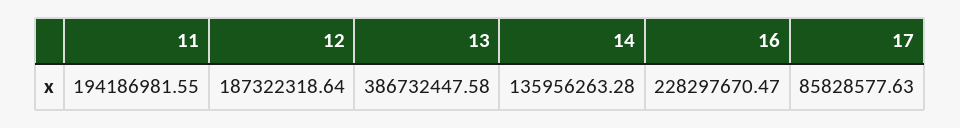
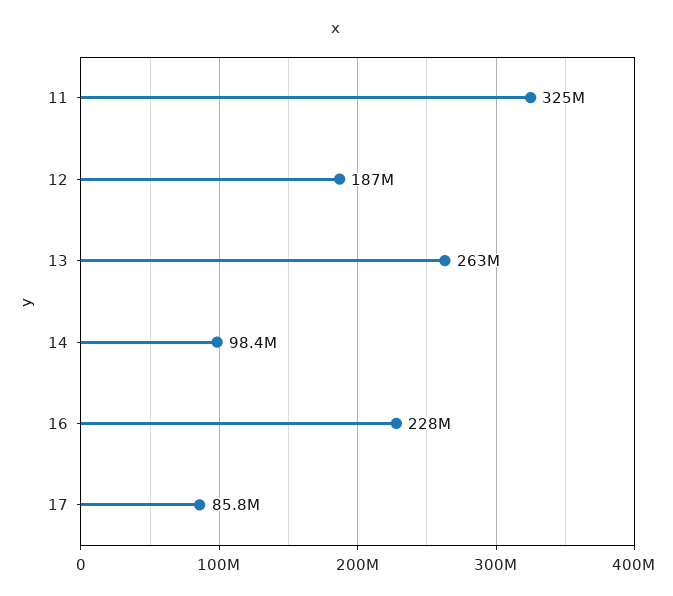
  {
-   "11": 194186981.55,
+   "11": 325000000,
    "12": 187322318.64,
-   "13": 386732447.58,
+   "13": 263000000,
-   "14": 135956263.28,
+   "14": 98400000,
    "16": 228297670.47,
    "17": 85828577.63
  }

